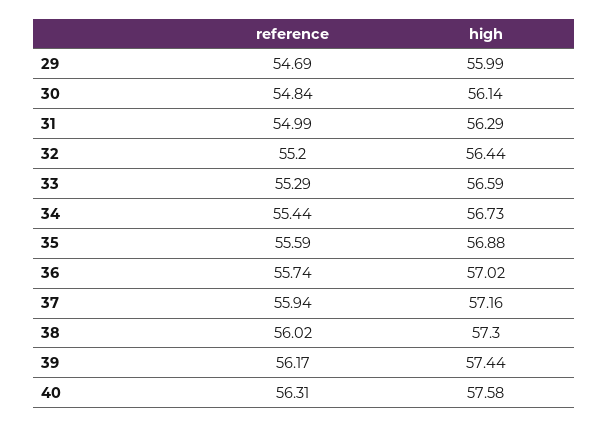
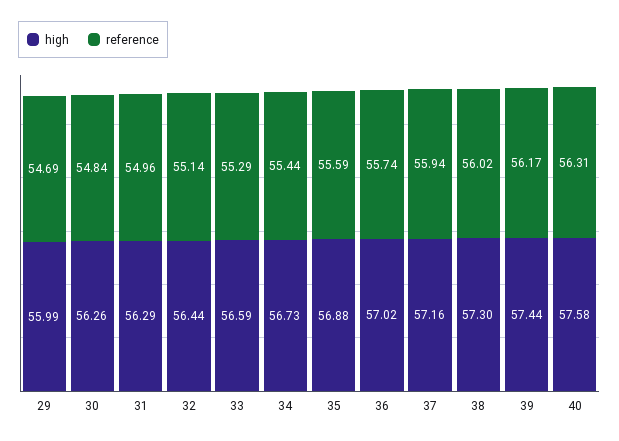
  {
    "reference": {
      "29": 54.69,
      "30": 54.84,
-     "31": 54.99,
+     "31": 54.96,
-     "32": 55.2,
+     "32": 55.14,
      "33": 55.29,
      "34": 55.44,
      "35": 55.59,
      "36": 55.74,
      "37": 55.94,
      "38": 56.02,
      "39": 56.17,
      "40": 56.31
    },
    "high": {
      "29": 55.99,
-     "30": 56.14,
+     "30": 56.26,
      "31": 56.29,
      "32": 56.44,
      "33": 56.59,
      "34": 56.73,
      "35": 56.88,
      "36": 57.02,
      "37": 57.16,
      "38": 57.3,
      "39": 57.44,
      "40": 57.58
    }
  }

